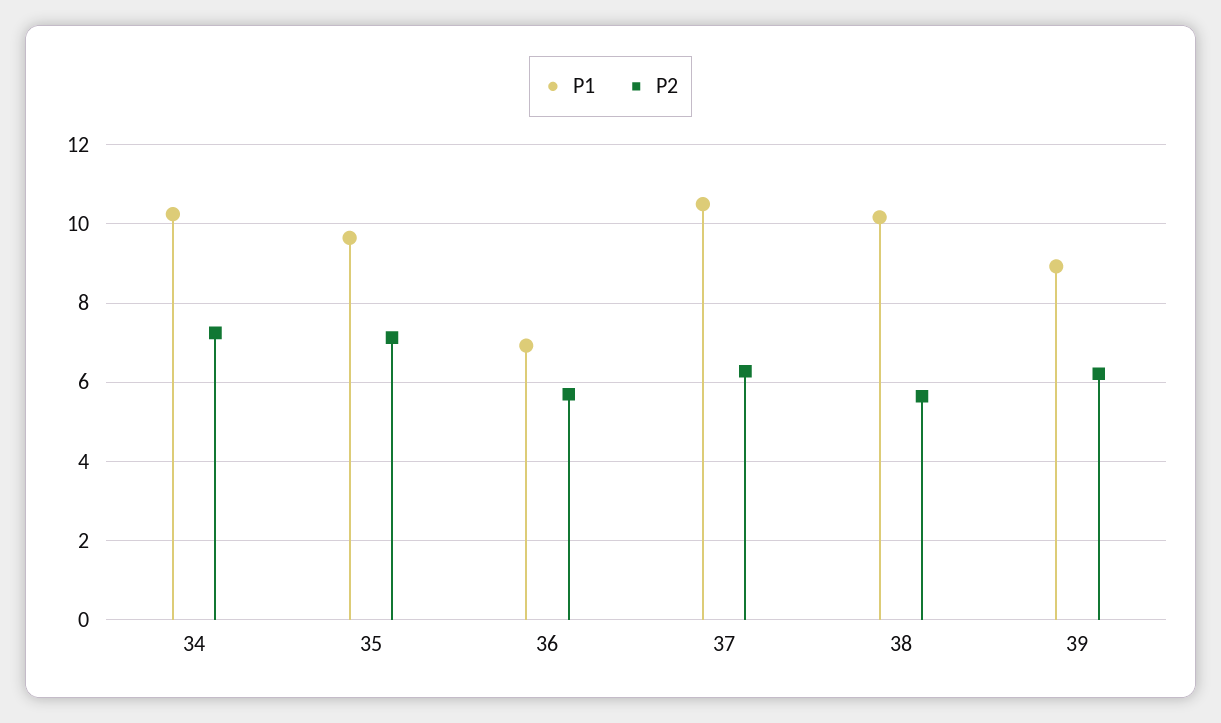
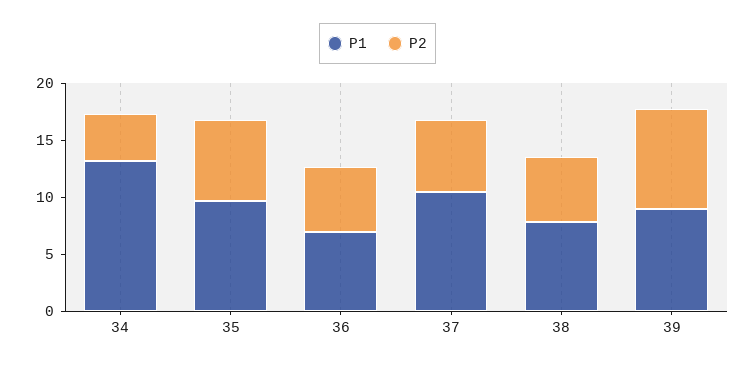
  {
    "P1": {
-     "34": 10.2,
+     "34": 13,
      "35": 9.6,
      "36": 7,
      "37": 10.6,
-     "38": 10.2,
+     "38": 8,
      "39": 9
    },
    "P2": {
-     "34": 7.2,
+     "34": 4,
      "35": 7.2,
      "36": 5.8,
      "37": 6.2,
      "38": 5.6,
-     "39": 6.2
+     "39": 9
    }
  }

